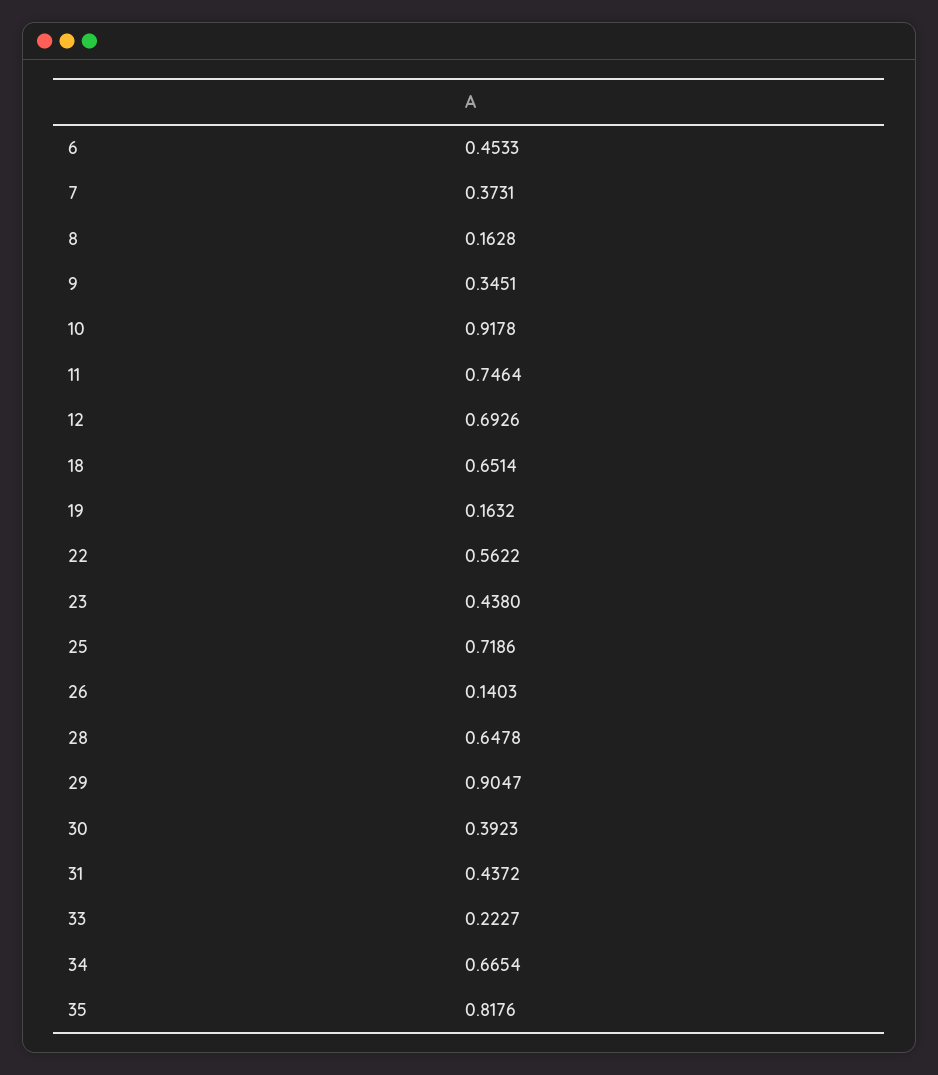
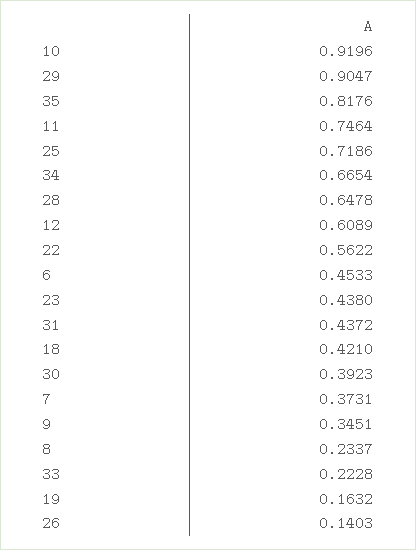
  {
    "6": 0.4533,
    "7": 0.3731,
-   "8": 0.1628,
+   "8": 0.2337,
    "9": 0.3451,
-   "10": 0.9178,
+   "10": 0.9196,
    "11": 0.7464,
-   "12": 0.6926,
+   "12": 0.6089,
-   "18": 0.6514,
+   "18": 0.421,
    "19": 0.1632,
    "22": 0.5622,
    "23": 0.438,
    "25": 0.7186,
    "26": 0.1403,
    "28": 0.6478,
    "29": 0.9047,
    "30": 0.3923,
    "31": 0.4372,
-   "33": 0.2227,
+   "33": 0.2228,
    "34": 0.6654,
    "35": 0.8176
  }

